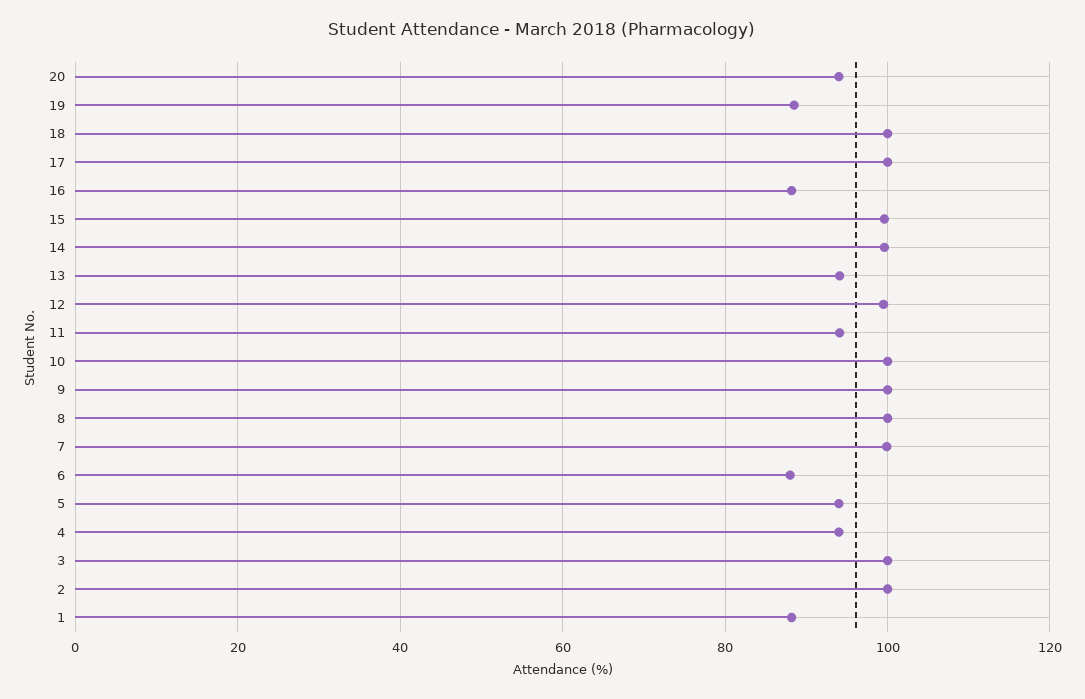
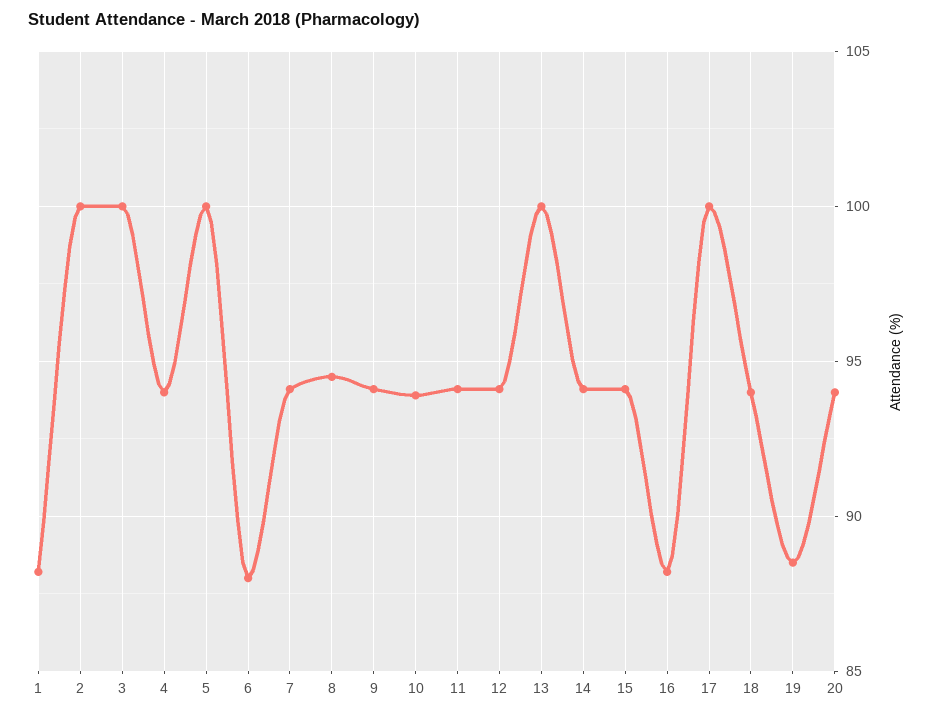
  {
    "20": 94,
    "19": 88.5,
-   "18": 100,
+   "18": 94,
    "17": 100,
    "16": 88,
-   "15": 100,
+   "15": 94,
-   "14": 100,
+   "14": 94,
-   "13": 94,
+   "13": 100,
-   "12": 100,
+   "12": 94,
    "11": 94,
-   "10": 100,
+   "10": 94,
-   "9": 100,
+   "9": 94,
-   "8": 100,
+   "8": 94.5,
-   "7": 100,
+   "7": 94,
    "6": 88,
-   "5": 94,
+   "5": 100,
    "4": 94,
    "3": 100,
    "2": 100,
    "1": 88
  }

